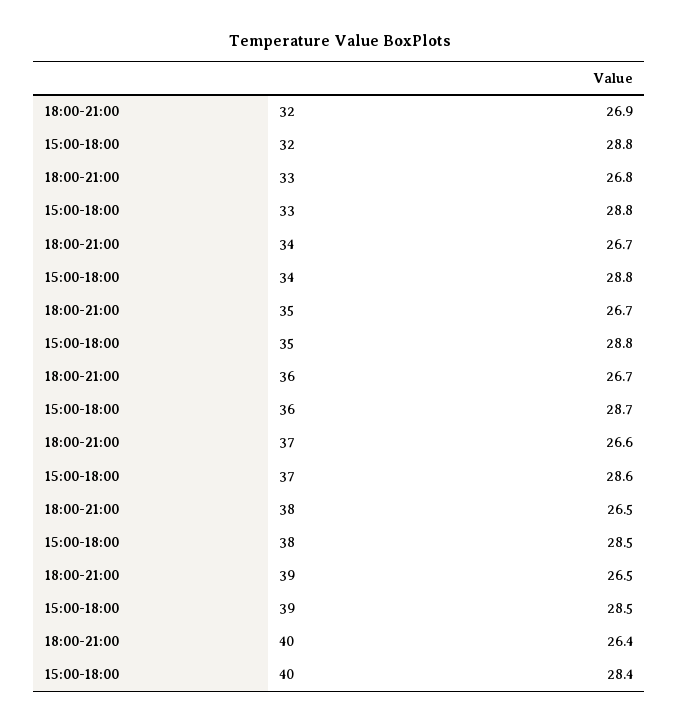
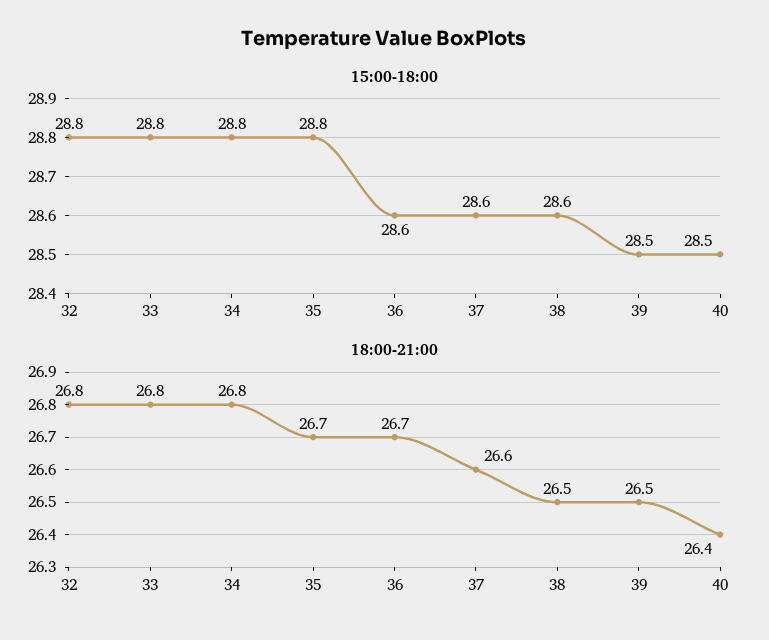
  {
    "18:00-21:00": {
-     "32": 26.9,
+     "32": 26.8,
      "33": 26.8,
-     "34": 26.7,
+     "34": 26.8,
      "35": 26.7,
      "36": 26.7,
      "37": 26.6,
      "38": 26.5,
      "39": 26.5,
      "40": 26.4
    },
    "15:00-18:00": {
      "32": 28.8,
      "33": 28.8,
      "34": 28.8,
      "35": 28.8,
-     "36": 28.7,
+     "36": 28.6,
      "37": 28.6,
-     "38": 28.5,
+     "38": 28.6,
      "39": 28.5,
-     "40": 28.4
+     "40": 28.5
    }
  }

